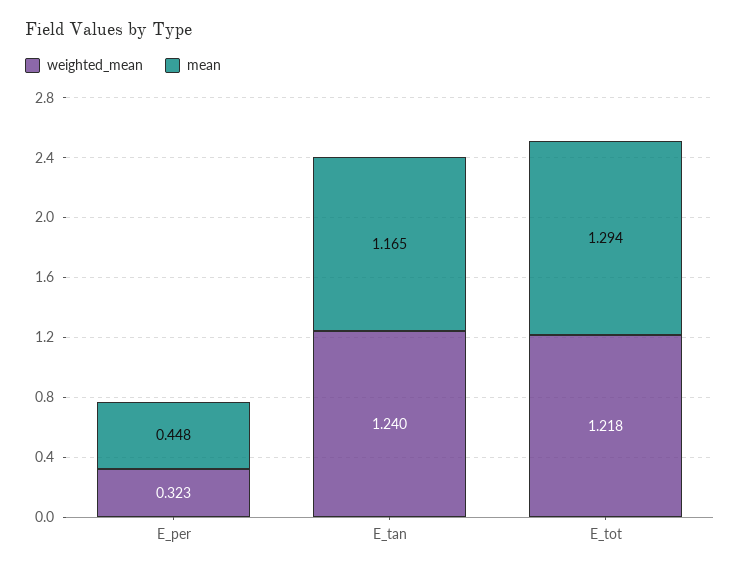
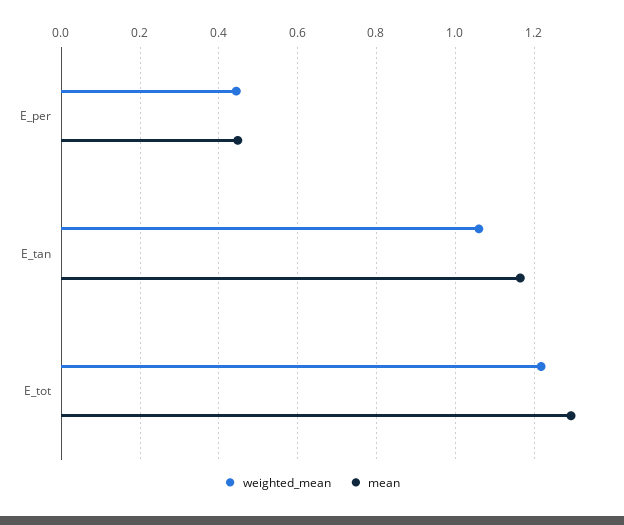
  {
    "weighted_mean": {
-     "E_per": 0.323,
+     "E_per": 0.44,
-     "E_tan": 1.24,
+     "E_tan": 1.06,
      "E_tot": 1.218
    },
    "mean": {
      "E_per": 0.448,
      "E_tan": 1.165,
      "E_tot": 1.294
    }
  }

